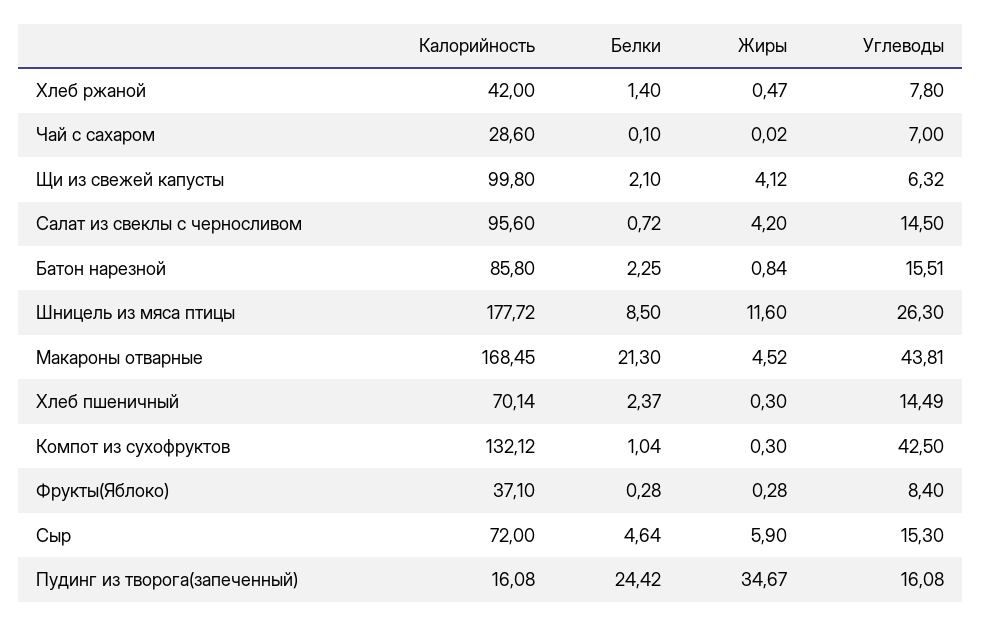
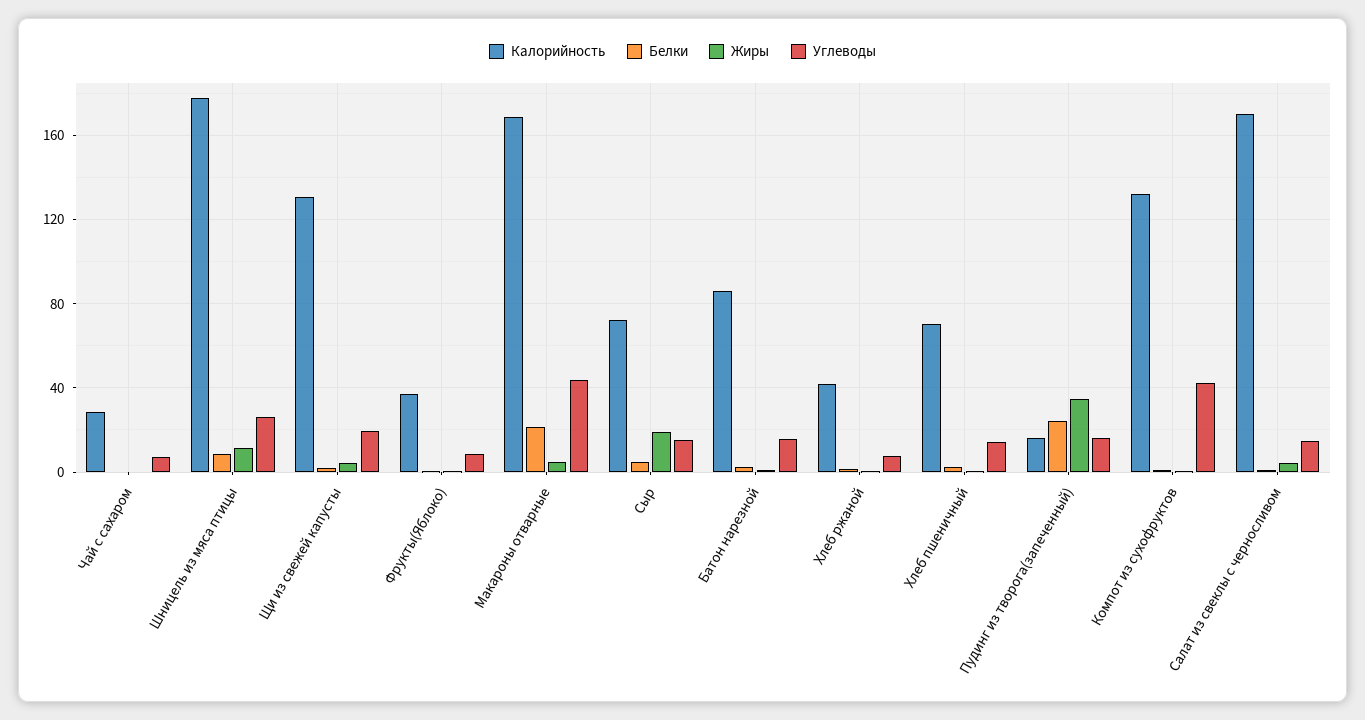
  {
    "Калорийность": {
      "Хлеб ржаной": 42,
      "Чай с сахаром": 28.6,
-     "Щи из свежей капусты": 99.8,
+     "Щи из свежей капусты": 130,
-     "Салат из свеклы с черносливом": 95.6,
+     "Салат из свеклы с черносливом": 170,
      "Батон нарезной": 85.8,
      "Шницель из мяса птицы": 177.72,
      "Макароны отварные": 168.45,
      "Хлеб пшеничный": 70.14,
      "Компот из сухофруктов": 132.12,
      "Фрукты(Яблоко)": 37.1,
      "Сыр": 72,
      "Пудинг из творога(запеченный)": 16.08
    },
    "Белки": {
      "Хлеб ржаной": 1.4,
      "Чай с сахаром": 0.1,
      "Щи из свежей капусты": 2.1,
      "Салат из свеклы с черносливом": 0.72,
      "Батон нарезной": 2.25,
      "Шницель из мяса птицы": 8.5,
      "Макароны отварные": 21.3,
      "Хлеб пшеничный": 2.37,
      "Компот из сухофруктов": 1.04,
      "Фрукты(Яблоко)": 0.28,
      "Сыр": 4.64,
      "Пудинг из творога(запеченный)": 24.42
    },
    "Жиры": {
      "Хлеб ржаной": 0.47,
      "Чай с сахаром": 0.02,
      "Щи из свежей капусты": 4.12,
      "Салат из свеклы с черносливом": 4.2,
      "Батон нарезной": 0.84,
      "Шницель из мяса птицы": 11.6,
      "Макароны отварные": 4.52,
      "Хлеб пшеничный": 0.3,
      "Компот из сухофруктов": 0.3,
      "Фрукты(Яблоко)": 0.28,
-     "Сыр": 5.9,
+     "Сыр": 20,
      "Пудинг из творога(запеченный)": 34.67
    },
    "Углеводы": {
      "Хлеб ржаной": 7.8,
      "Чай с сахаром": 7,
-     "Щи из свежей капусты": 6.32,
+     "Щи из свежей капусты": 20,
      "Салат из свеклы с черносливом": 14.5,
      "Батон нарезной": 15.51,
      "Шницель из мяса птицы": 26.3,
      "Макароны отварные": 43.81,
      "Хлеб пшеничный": 14.49,
      "Компот из сухофруктов": 42.5,
      "Фрукты(Яблоко)": 8.4,
      "Сыр": 15.3,
      "Пудинг из творога(запеченный)": 16.08
    }
  }

